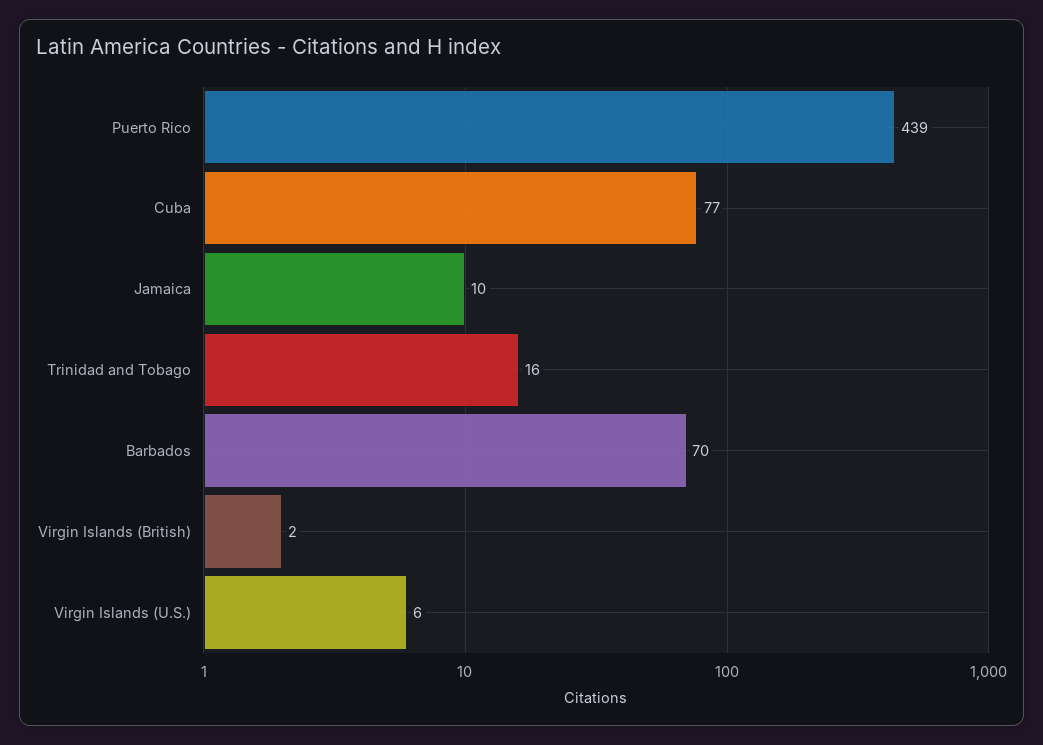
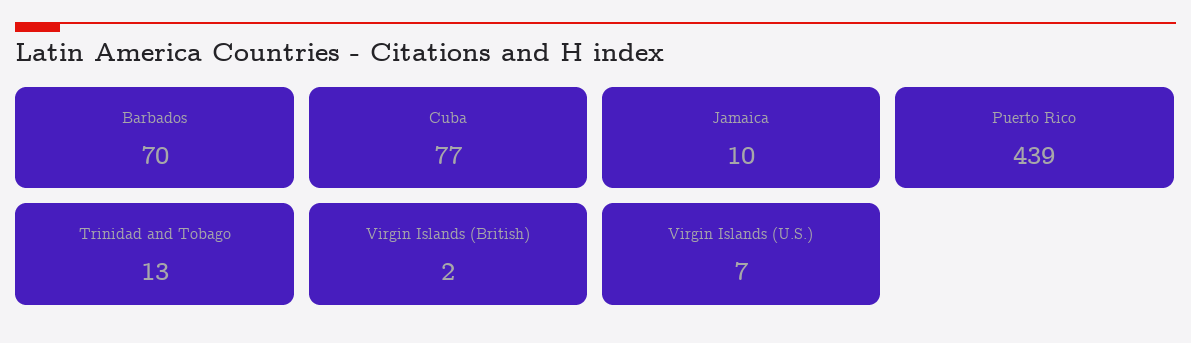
  {
    "Puerto Rico": 439,
    "Cuba": 77,
    "Jamaica": 10,
-   "Trinidad and Tobago": 16,
+   "Trinidad and Tobago": 13,
    "Barbados": 70,
    "Virgin Islands (British)": 2,
-   "Virgin Islands (U.S.)": 6
+   "Virgin Islands (U.S.)": 7
  }

